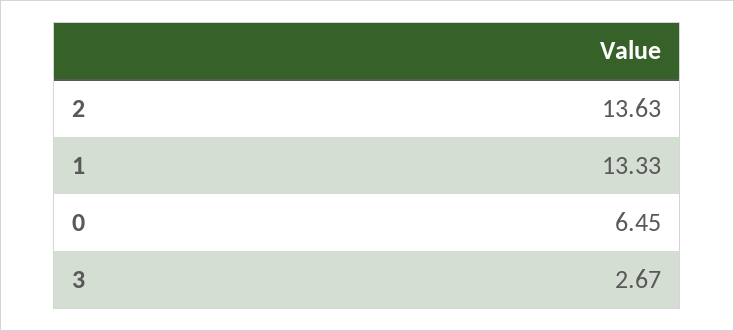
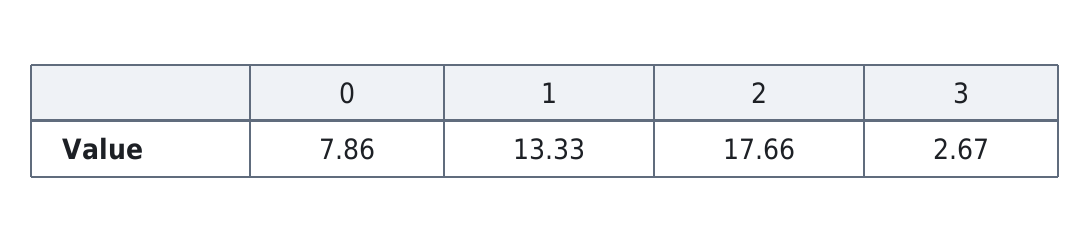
  {
-   "2": 13.63,
+   "2": 17.66,
    "1": 13.33,
-   "0": 6.45,
+   "0": 7.86,
    "3": 2.67
  }

